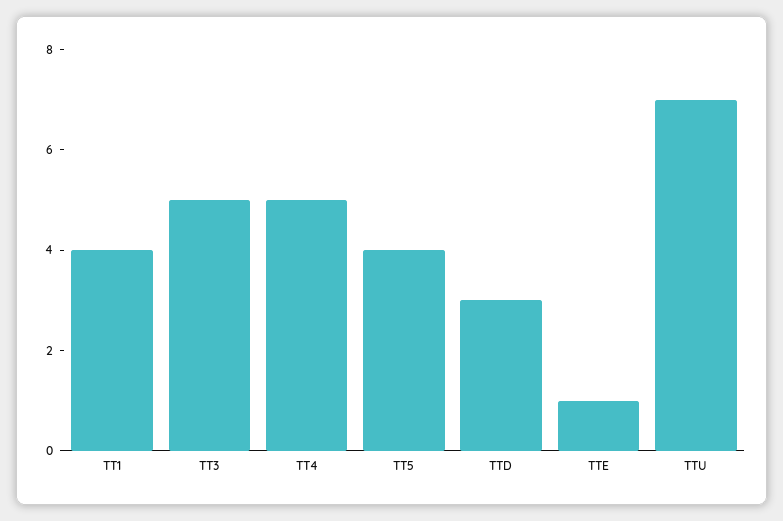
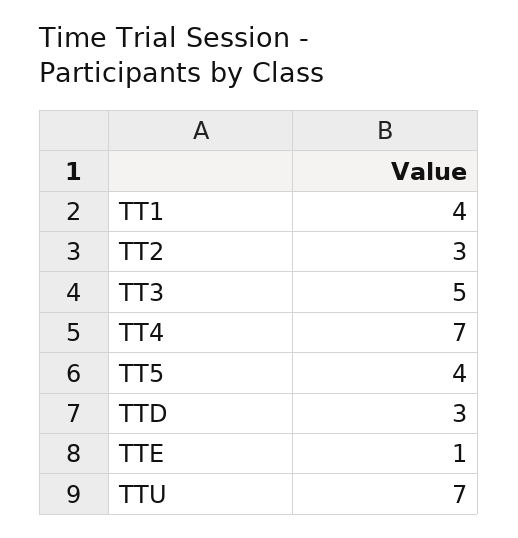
  {
    "TT1": 4,
    "TT3": 5,
-   "TT4": 5,
+   "TT4": 7,
    "TT5": 4,
    "TTD": 3,
    "TTE": 1,
-   "TTU": 7
+   "TTU": 7,
+   "TT2": 3
  }

